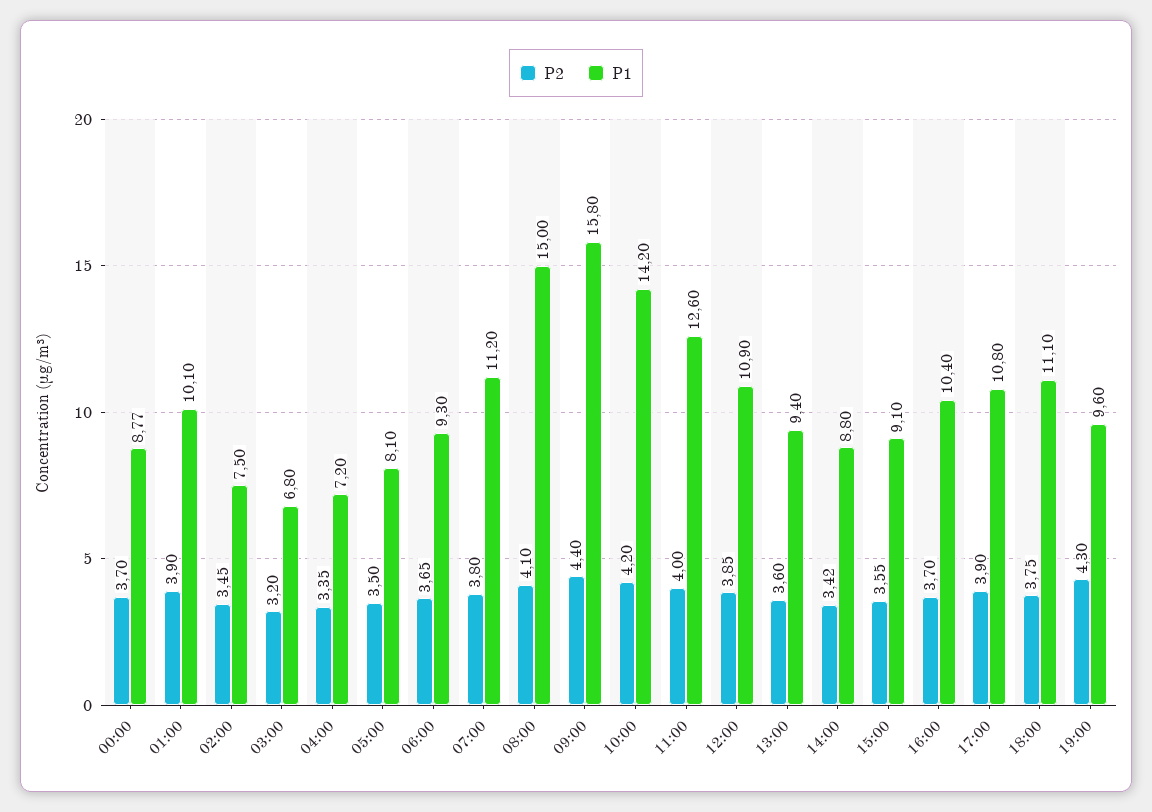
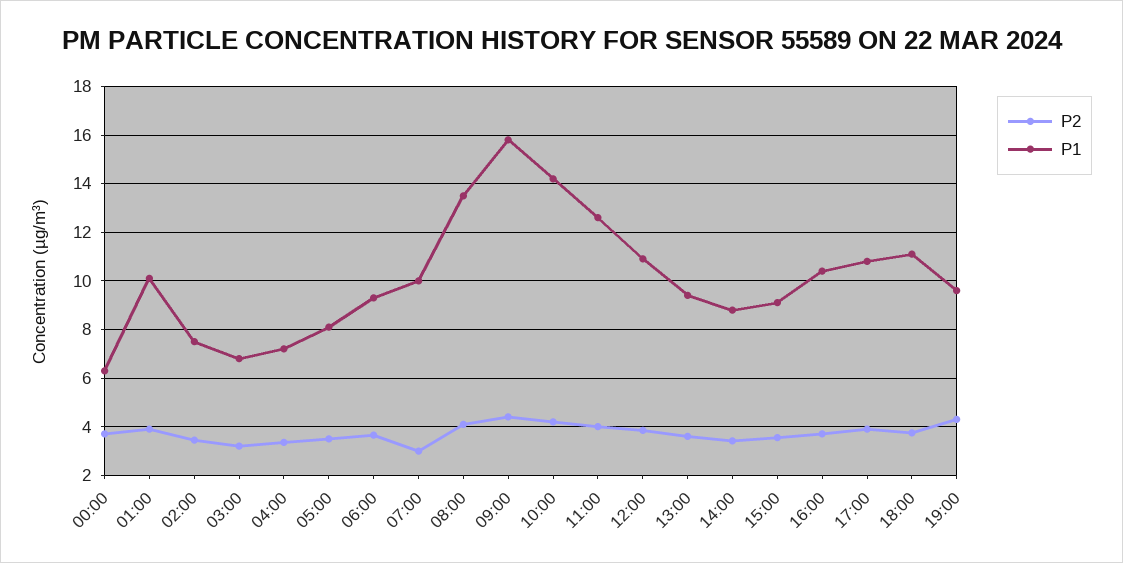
  {
    "P2": {
      "00:00": 3.7,
      "01:00": 3.9,
      "02:00": 3.45,
      "03:00": 3.2,
      "04:00": 3.35,
      "05:00": 3.5,
      "06:00": 3.65,
-     "07:00": 3.8,
+     "07:00": 3,
      "08:00": 4.1,
      "09:00": 4.4,
      "10:00": 4.2,
      "11:00": 4,
      "12:00": 3.85,
      "13:00": 3.6,
      "14:00": 3.42,
      "15:00": 3.55,
      "16:00": 3.7,
      "17:00": 3.9,
      "18:00": 3.75,
      "19:00": 4.3
    },
    "P1": {
-     "00:00": 8.77,
+     "00:00": 6.25,
      "01:00": 10.1,
      "02:00": 7.5,
      "03:00": 6.8,
      "04:00": 7.2,
      "05:00": 8.1,
      "06:00": 9.3,
-     "07:00": 11.2,
+     "07:00": 10,
-     "08:00": 15,
+     "08:00": 13.5,
      "09:00": 15.8,
      "10:00": 14.2,
      "11:00": 12.6,
      "12:00": 10.9,
      "13:00": 9.4,
      "14:00": 8.8,
      "15:00": 9.1,
      "16:00": 10.4,
      "17:00": 10.8,
      "18:00": 11.1,
      "19:00": 9.6
    }
  }

